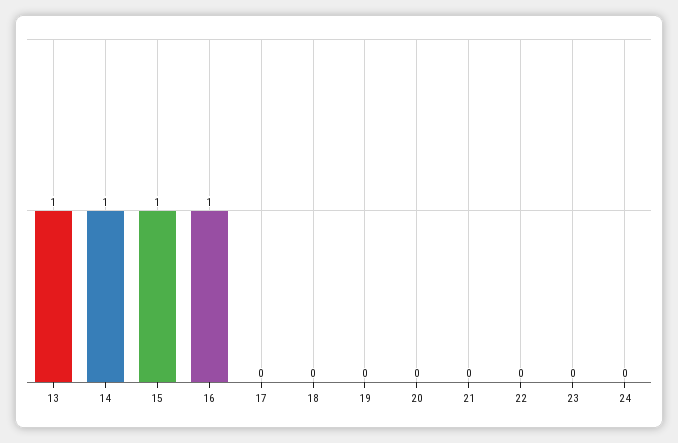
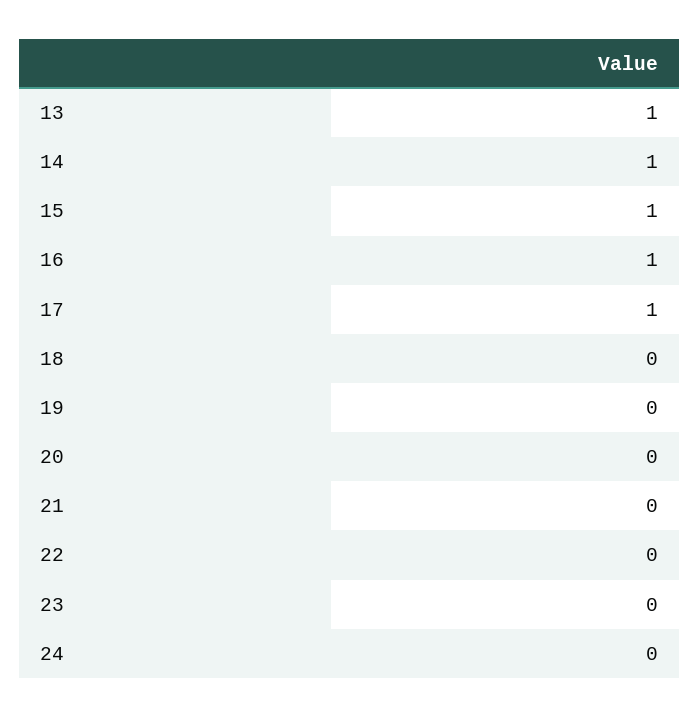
  {
    "13": 1,
    "14": 1,
    "15": 1,
    "16": 1,
-   "17": 0,
+   "17": 1,
    "18": 0,
    "19": 0,
    "20": 0,
    "21": 0,
    "22": 0,
    "23": 0,
    "24": 0
  }

